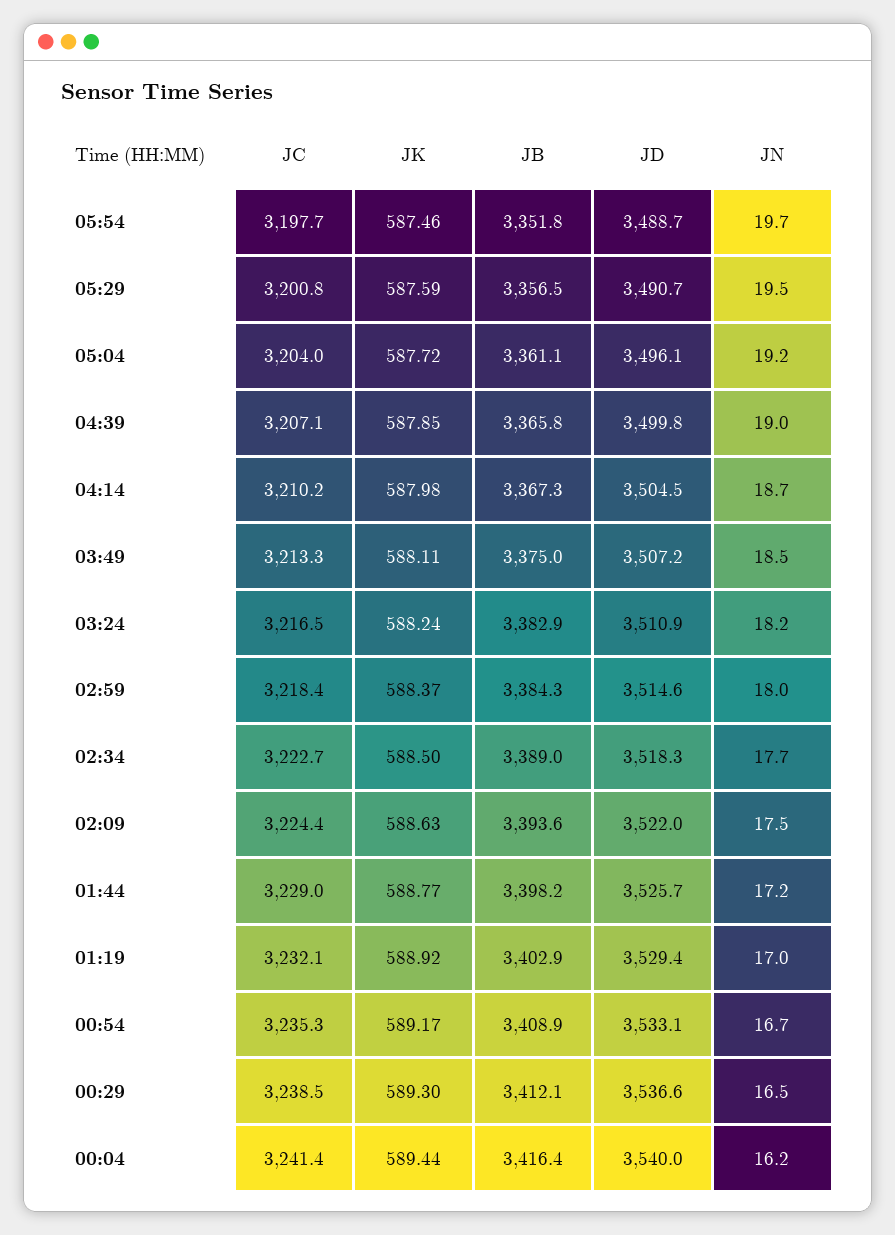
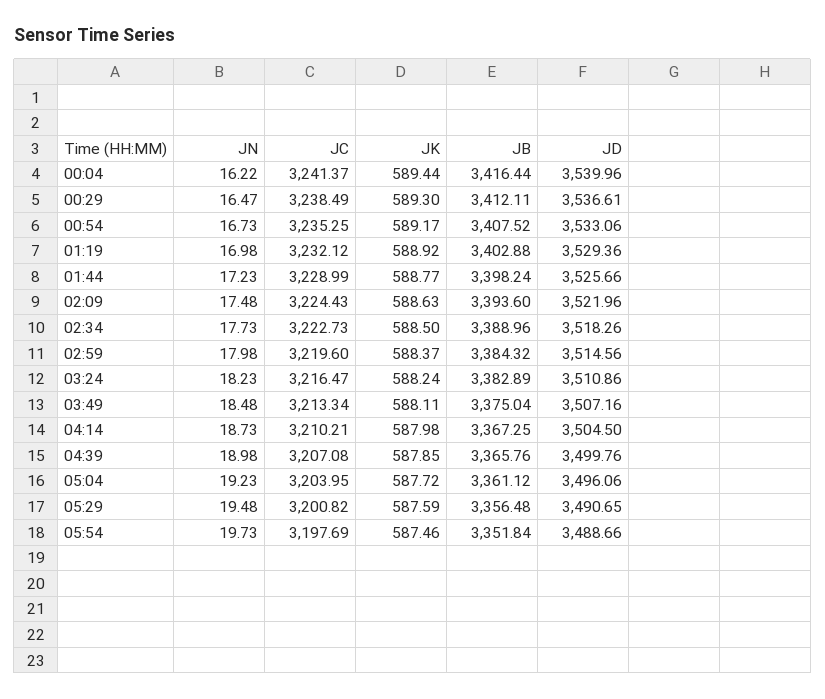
  {
    "JC": {
      "05:54": 3197.69,
      "05:29": 3200.82,
      "05:04": 3203.95,
      "04:39": 3207.08,
      "04:14": 3210.21,
      "03:49": 3213.34,
      "03:24": 3216.47,
-     "02:59": 3218.4,
+     "02:59": 3219.6,
      "02:34": 3222.73,
      "02:09": 3224.43,
      "01:44": 3228.99,
      "01:19": 3232.12,
      "00:54": 3235.25,
      "00:29": 3238.49,
      "00:04": 3241.37
    },
    "JK": {
      "05:54": 587.46,
      "05:29": 587.59,
      "05:04": 587.72,
      "04:39": 587.85,
      "04:14": 587.98,
      "03:49": 588.11,
      "03:24": 588.24,
      "02:59": 588.37,
      "02:34": 588.5,
      "02:09": 588.63,
      "01:44": 588.77,
      "01:19": 588.92,
      "00:54": 589.17,
      "00:29": 589.3,
      "00:04": 589.44
    },
    "JB": {
      "05:54": 3351.84,
      "05:29": 3356.48,
      "05:04": 3361.12,
      "04:39": 3365.76,
      "04:14": 3367.25,
      "03:49": 3375.04,
      "03:24": 3382.89,
      "02:59": 3384.32,
      "02:34": 3388.96,
      "02:09": 3393.6,
      "01:44": 3398.24,
      "01:19": 3402.88,
-     "00:54": 3408.9,
+     "00:54": 3407.52,
      "00:29": 3412.11,
      "00:04": 3416.44
    },
    "JD": {
      "05:54": 3488.66,
      "05:29": 3490.65,
      "05:04": 3496.06,
      "04:39": 3499.76,
      "04:14": 3504.5,
      "03:49": 3507.16,
      "03:24": 3510.86,
      "02:59": 3514.56,
      "02:34": 3518.26,
      "02:09": 3521.96,
      "01:44": 3525.66,
      "01:19": 3529.36,
      "00:54": 3533.06,
      "00:29": 3536.61,
      "00:04": 3539.96
    },
    "JN": {
      "05:54": 19.73,
      "05:29": 19.48,
      "05:04": 19.23,
      "04:39": 18.98,
      "04:14": 18.73,
      "03:49": 18.48,
      "03:24": 18.23,
      "02:59": 17.98,
      "02:34": 17.73,
      "02:09": 17.48,
      "01:44": 17.23,
      "01:19": 16.98,
      "00:54": 16.73,
      "00:29": 16.47,
      "00:04": 16.22
    }
  }

